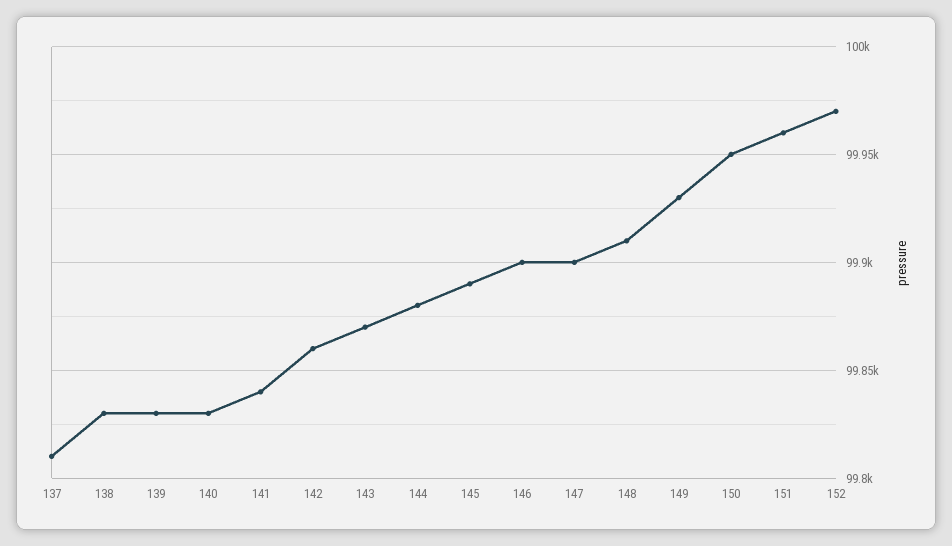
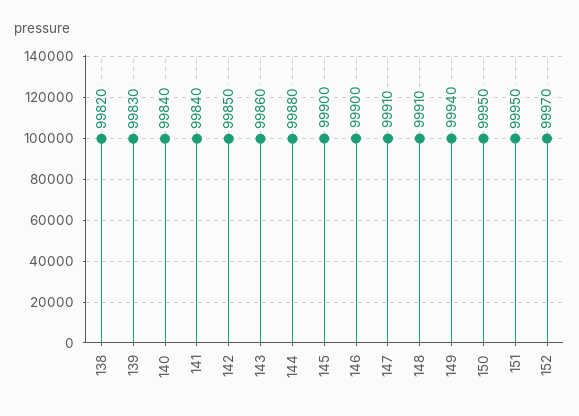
  {
-   "137": 99810,
-   "138": 99830,
+   "138": 99820,
    "139": 99830,
-   "140": 99830,
+   "140": 99840,
    "141": 99840,
-   "142": 99860,
+   "142": 99850,
-   "143": 99870,
+   "143": 99860,
    "144": 99880,
-   "145": 99890,
+   "145": 99900,
    "146": 99900,
-   "147": 99900,
+   "147": 99910,
    "148": 99910,
-   "149": 99930,
+   "149": 99940,
    "150": 99950,
-   "151": 99960,
+   "151": 99950,
    "152": 99970
  }

